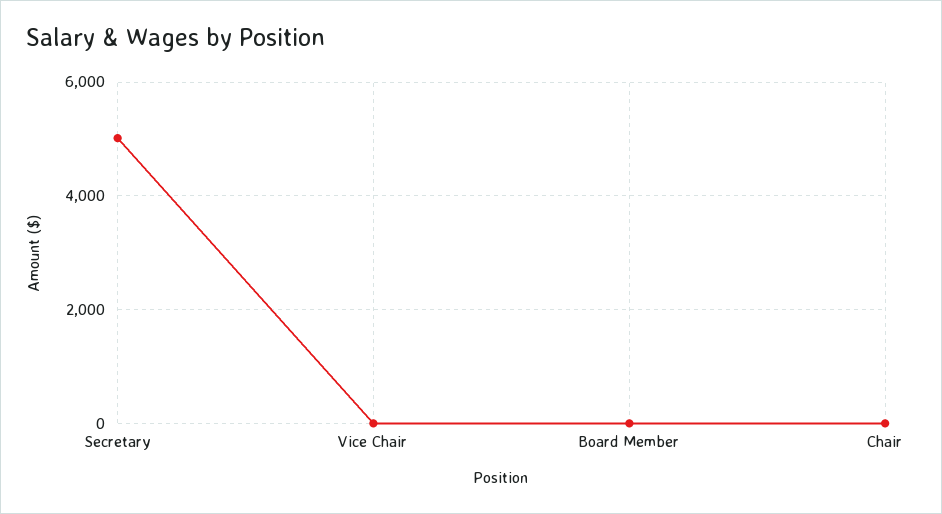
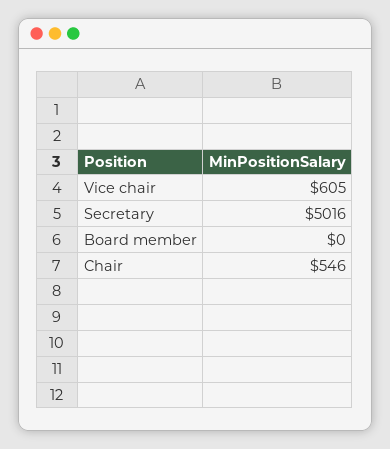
  {
    "Secretary": 5016,
-   "Vice Chair": 0,
+   "Vice Chair": 605,
    "Board Member": 0,
-   "Chair": 0
+   "Chair": 546
  }

